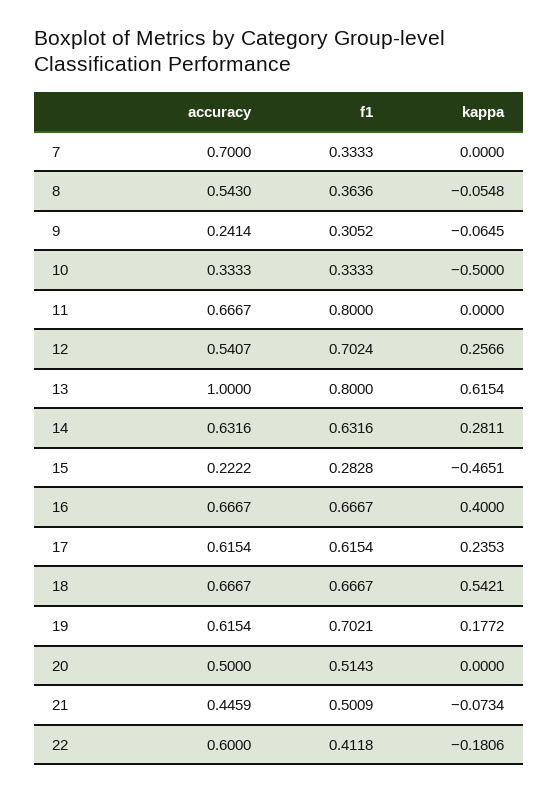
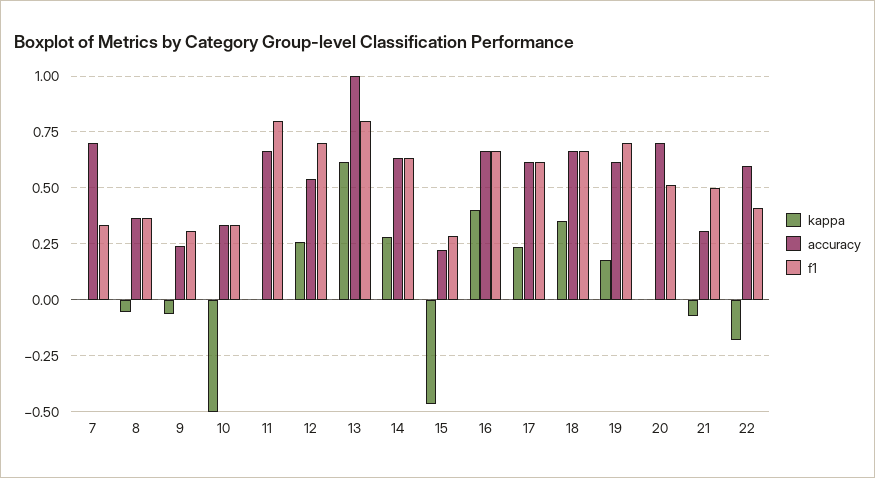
  {
    "accuracy": {
      "7": 0.7,
-     "8": 0.543,
+     "8": 0.35,
      "9": 0.2414,
      "10": 0.3333,
      "11": 0.6667,
      "12": 0.5407,
      "13": 1,
      "14": 0.6316,
      "15": 0.2222,
      "16": 0.6667,
      "17": 0.6154,
      "18": 0.6667,
      "19": 0.6154,
-     "20": 0.5,
+     "20": 0.7,
-     "21": 0.4459,
+     "21": 0.3,
      "22": 0.6
    },
    "f1": {
      "7": 0.3333,
      "8": 0.3636,
      "9": 0.3052,
      "10": 0.3333,
      "11": 0.8,
      "12": 0.7024,
      "13": 0.8,
      "14": 0.6316,
      "15": 0.2828,
      "16": 0.6667,
      "17": 0.6154,
      "18": 0.6667,
      "19": 0.7021,
      "20": 0.5143,
      "21": 0.5009,
      "22": 0.4118
    },
    "kappa": {
      "7": 0,
      "8": -0.0548,
      "9": -0.0645,
      "10": -0.5,
      "11": 0,
      "12": 0.2566,
      "13": 0.6154,
      "14": 0.2811,
      "15": -0.4651,
      "16": 0.4,
      "17": 0.2353,
-     "18": 0.5421,
+     "18": 0.35,
      "19": 0.1772,
      "20": 0,
      "21": -0.0734,
      "22": -0.1806
    }
  }

